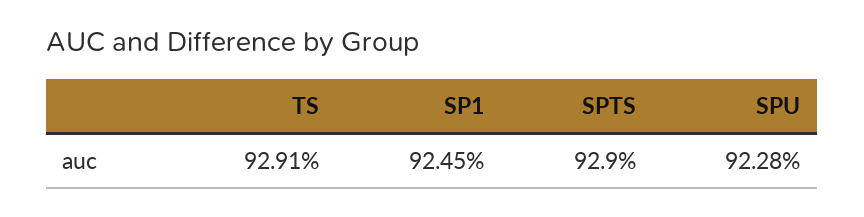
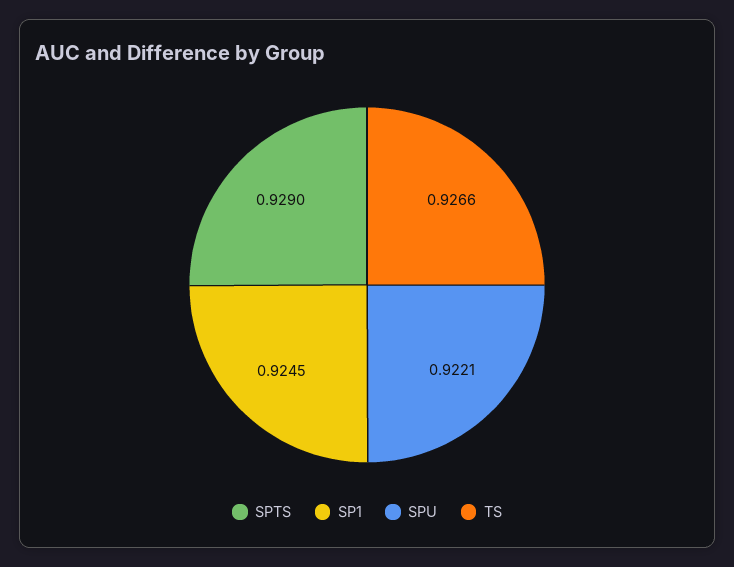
  {
-   "TS": 0.9291,
+   "TS": 0.9266,
    "SP1": 0.9245,
    "SPTS": 0.929,
-   "SPU": 0.9228
+   "SPU": 0.9221
  }

